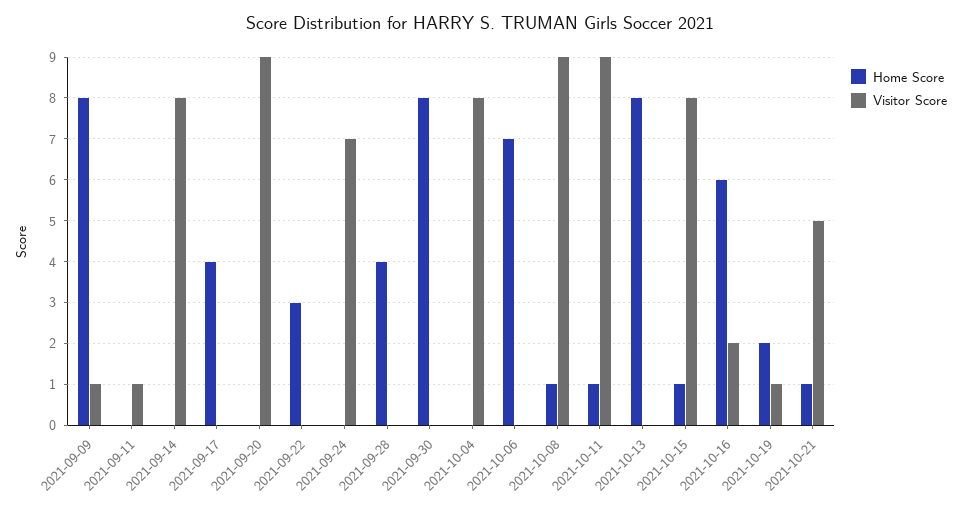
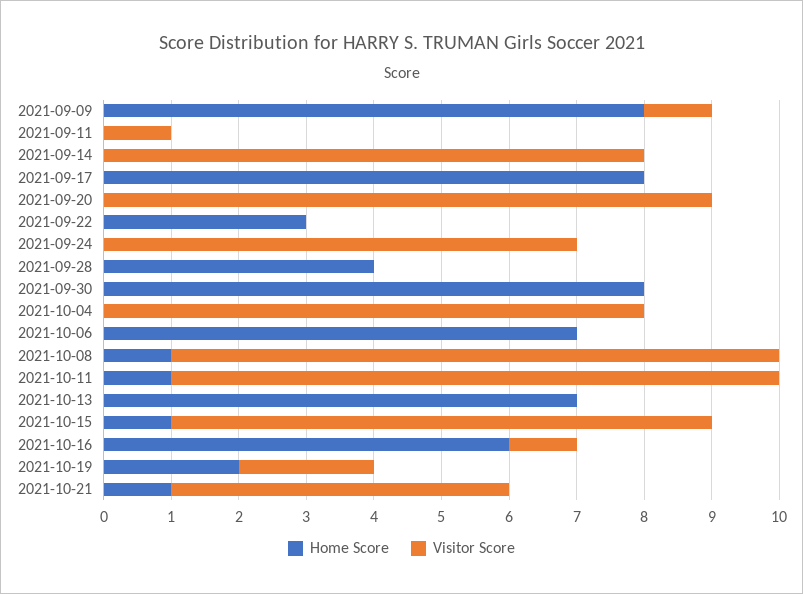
  {
    "Home Score": {
      "2021-09-09": 8,
      "2021-09-11": 0,
      "2021-09-14": 0,
-     "2021-09-17": 4,
+     "2021-09-17": 8,
      "2021-09-20": 0,
      "2021-09-22": 3,
      "2021-09-24": 0,
      "2021-09-28": 4,
      "2021-09-30": 8,
      "2021-10-04": 0,
      "2021-10-06": 7,
      "2021-10-08": 1,
      "2021-10-11": 1,
-     "2021-10-13": 8,
+     "2021-10-13": 7,
      "2021-10-15": 1,
      "2021-10-16": 6,
      "2021-10-19": 2,
      "2021-10-21": 1
    },
    "Visitor Score": {
      "2021-09-09": 1,
      "2021-09-11": 1,
      "2021-09-14": 8,
      "2021-09-17": 0,
      "2021-09-20": 9,
      "2021-09-22": 0,
      "2021-09-24": 7,
      "2021-09-28": 0,
      "2021-09-30": 0,
      "2021-10-04": 8,
      "2021-10-06": 0,
      "2021-10-08": 9,
      "2021-10-11": 9,
      "2021-10-13": 0,
      "2021-10-15": 8,
-     "2021-10-16": 2,
+     "2021-10-16": 1,
-     "2021-10-19": 1,
+     "2021-10-19": 2,
      "2021-10-21": 5
    }
  }

